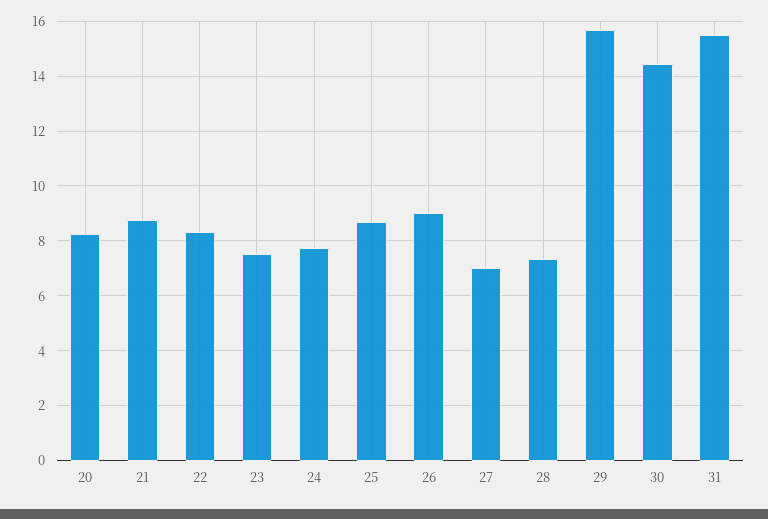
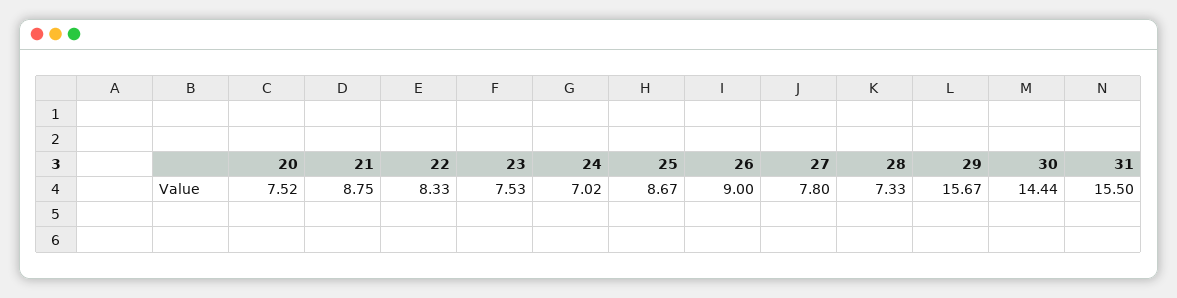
  {
-   "20": 8.25,
+   "20": 7.52,
    "21": 8.75,
    "22": 8.33,
    "23": 7.53,
-   "24": 7.75,
+   "24": 7.02,
    "25": 8.67,
    "26": 9,
-   "27": 7,
+   "27": 7.8,
    "28": 7.33,
    "29": 15.67,
    "30": 14.44,
    "31": 15.5
  }

